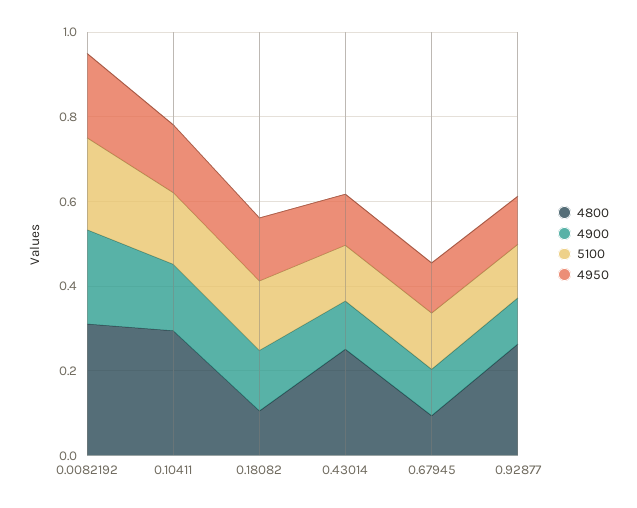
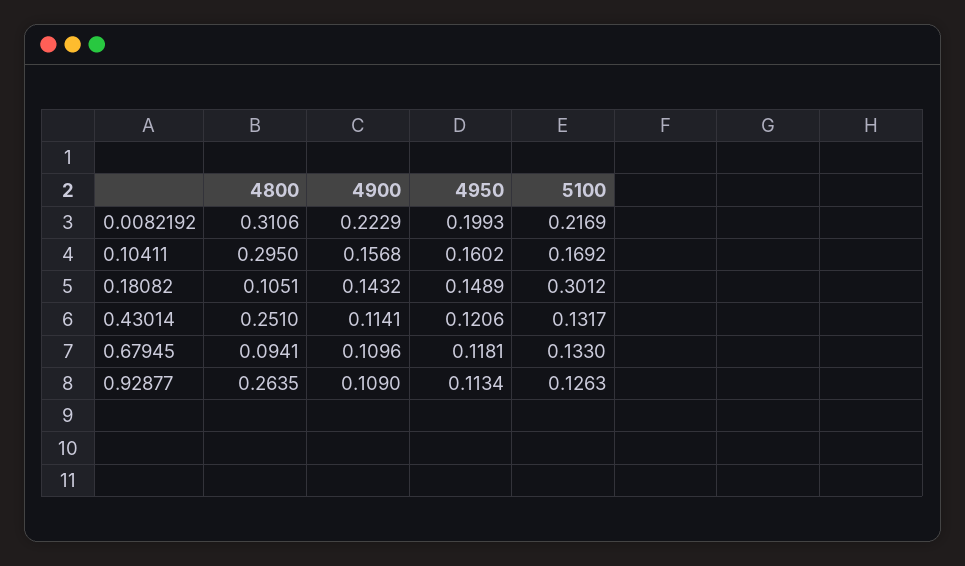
  {
    "4800": {
      "0.0082192": 0.3106,
      "0.10411": 0.295,
      "0.18082": 0.1051,
      "0.43014": 0.251,
      "0.67945": 0.0941,
      "0.92877": 0.2635
    },
    "4900": {
      "0.0082192": 0.2229,
      "0.10411": 0.1568,
      "0.18082": 0.1432,
      "0.43014": 0.1141,
      "0.67945": 0.1096,
      "0.92877": 0.109
    },
    "5100": {
      "0.0082192": 0.2169,
      "0.10411": 0.1692,
-     "0.18082": 0.15,
+     "0.18082": 0.3012,
      "0.43014": 0.1317,
      "0.67945": 0.133,
      "0.92877": 0.1263
    },
    "4950": {
      "0.0082192": 0.1993,
      "0.10411": 0.1602,
      "0.18082": 0.1489,
      "0.43014": 0.1206,
      "0.67945": 0.1181,
      "0.92877": 0.1134
    }
  }

